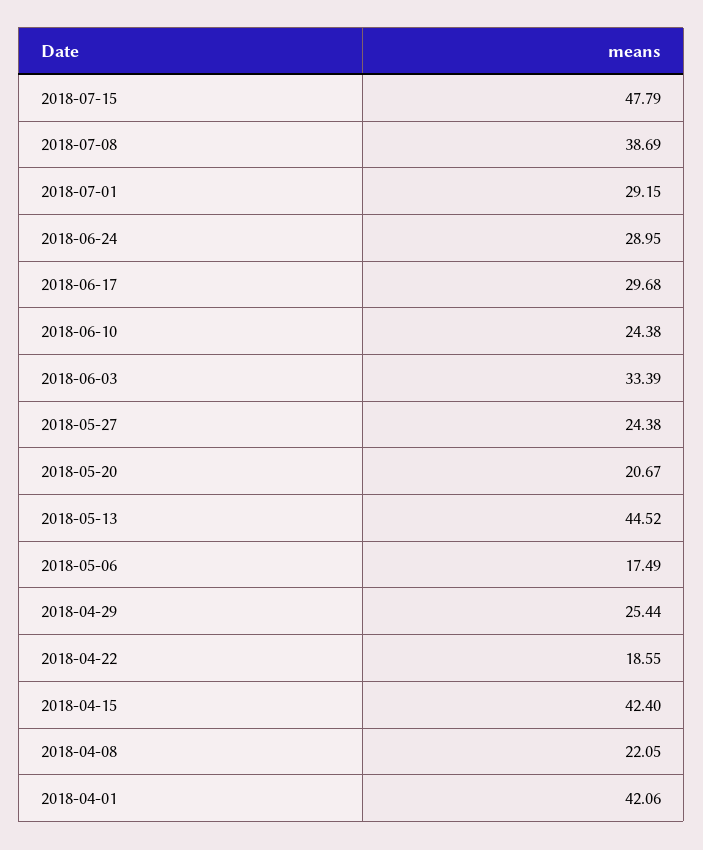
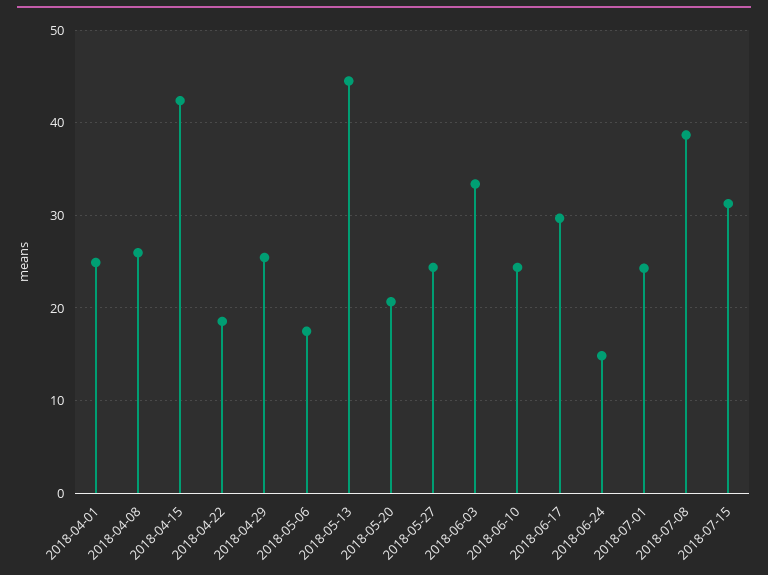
  {
-   "2018-07-15": 47.79,
+   "2018-07-15": 31,
    "2018-07-08": 38.69,
-   "2018-07-01": 29.15,
+   "2018-07-01": 24,
-   "2018-06-24": 28.95,
+   "2018-06-24": 15,
    "2018-06-17": 29.68,
    "2018-06-10": 24.38,
    "2018-06-03": 33.39,
    "2018-05-27": 24.38,
    "2018-05-20": 20.67,
    "2018-05-13": 44.52,
    "2018-05-06": 17.49,
    "2018-04-29": 25.44,
    "2018-04-22": 18.55,
    "2018-04-15": 42.4,
-   "2018-04-08": 22.05,
+   "2018-04-08": 26,
-   "2018-04-01": 42.06
+   "2018-04-01": 25
  }

